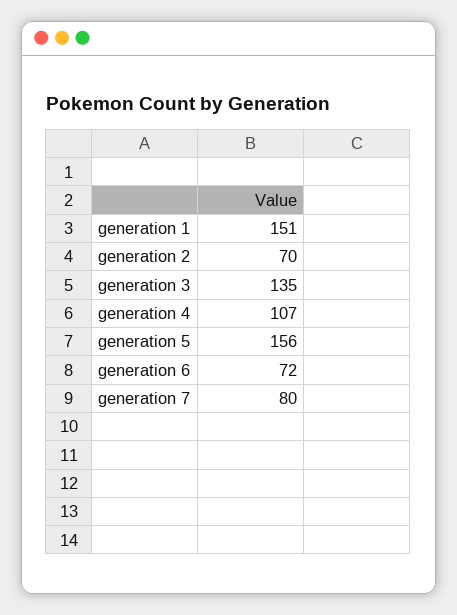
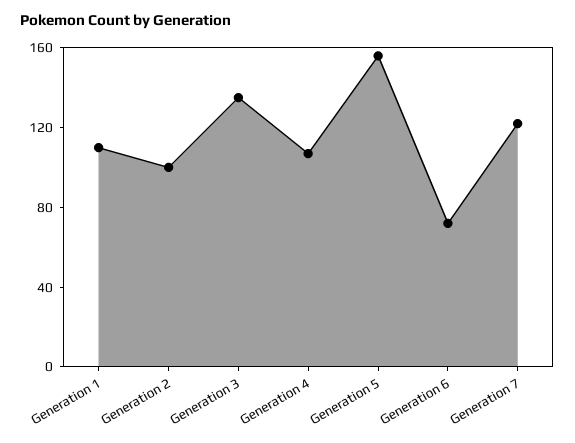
  {
-   "generation 1": 151,
+   "generation 1": 110,
-   "generation 2": 70,
+   "generation 2": 100,
    "generation 3": 135,
    "generation 4": 107,
    "generation 5": 156,
    "generation 6": 72,
-   "generation 7": 80
+   "generation 7": 120
  }

